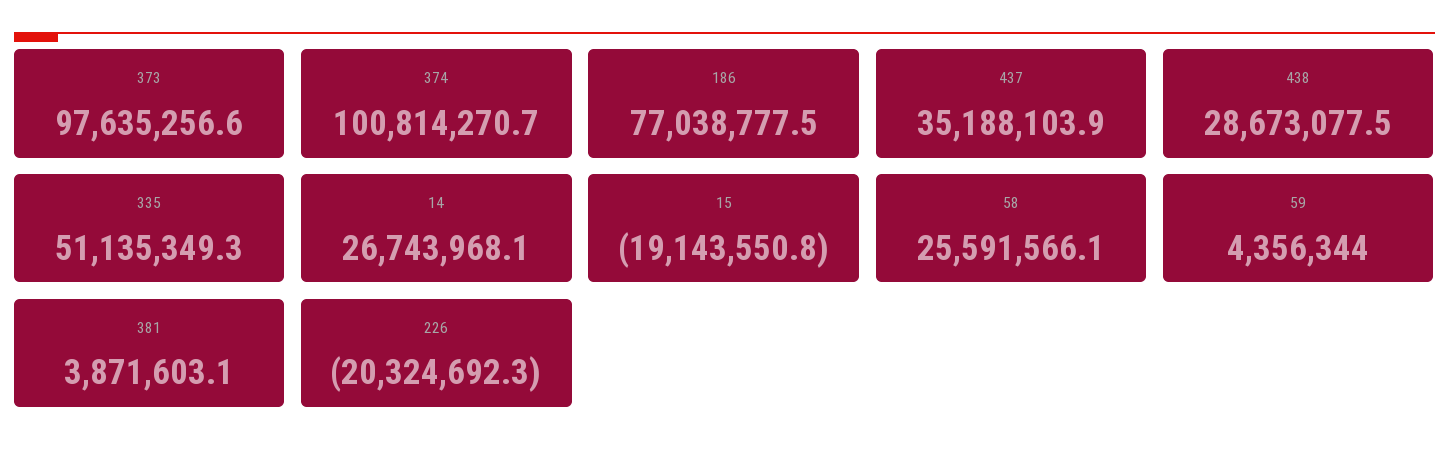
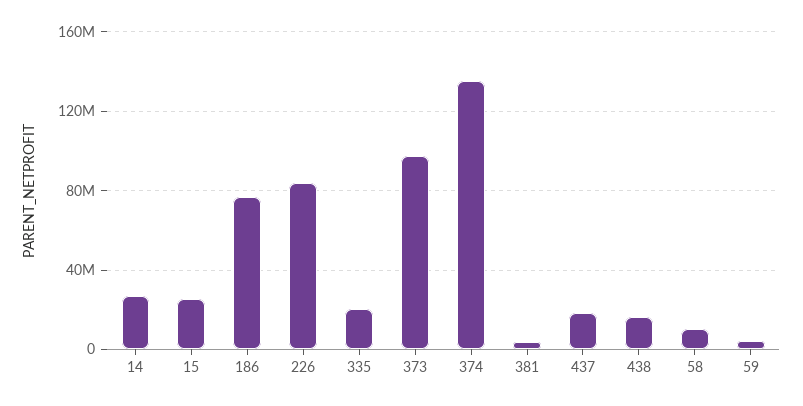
  {
    "373": 97635256.6,
-   "374": 100814270.7,
+   "374": 135000000,
    "186": 77038777.5,
-   "437": 35188103.9,
+   "437": 20000000,
-   "438": 28673077.5,
+   "438": 15000000,
-   "335": 51135349.3,
+   "335": 20000000,
    "14": 26743968.1,
-   "15": -19143550.8,
+   "15": 25000000,
-   "58": 25591566.1,
+   "58": 10000000,
    "59": 4356344,
    "381": 3871603.1,
-   "226": -20324692.3
+   "226": 85000000
  }

